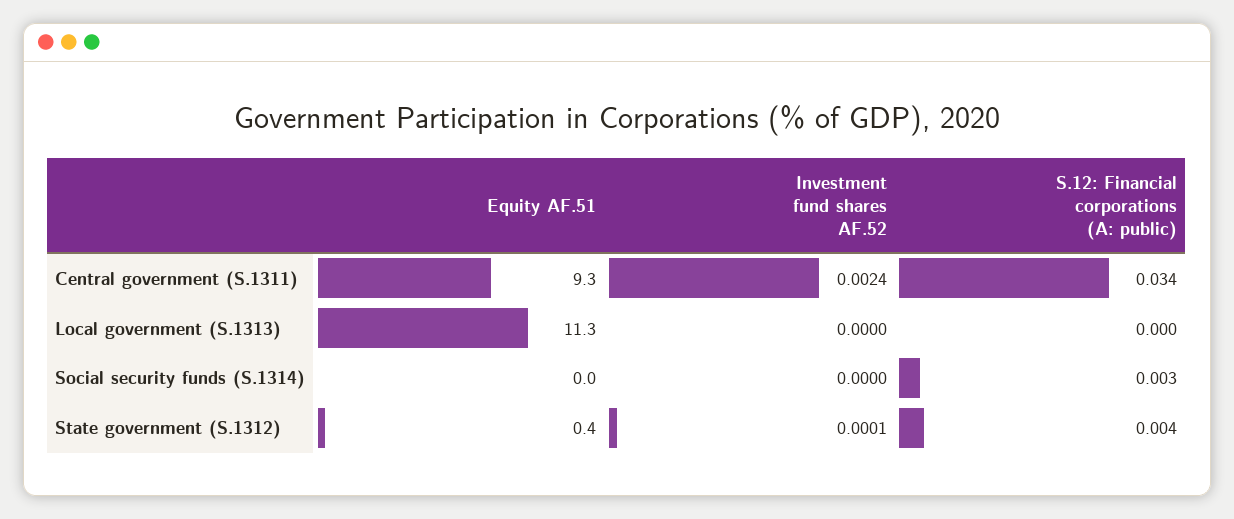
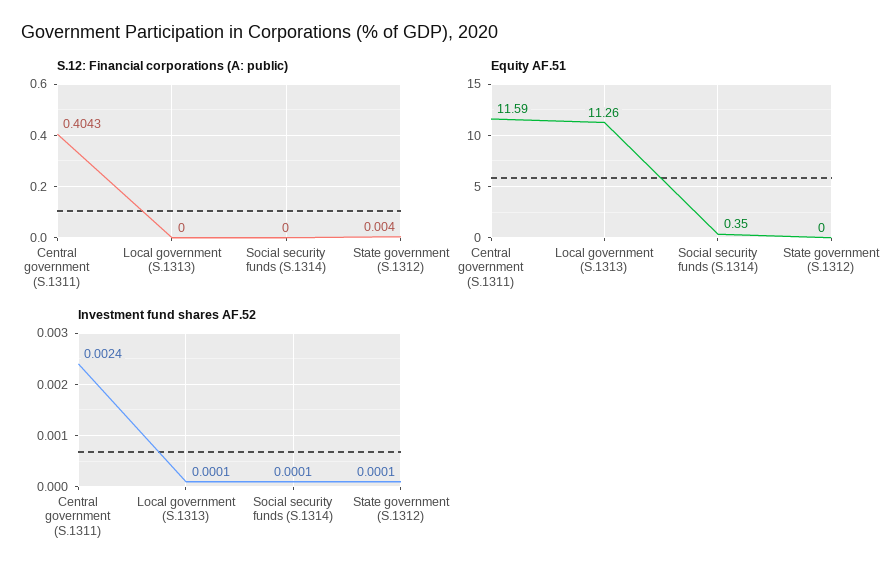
  {
    "Equity AF.51": {
-     "Central government (S.1311)": 9.3,
+     "Central government (S.1311)": 11.59,
      "Local government (S.1313)": 11.26,
-     "Social security funds (S.1314)": 0,
+     "Social security funds (S.1314)": 0.35,
-     "State government (S.1312)": 0.4
+     "State government (S.1312)": 0
    },
    "Investment fund shares AF.52": {
      "Central government (S.1311)": 0.0024,
-     "Local government (S.1313)": 0,
+     "Local government (S.1313)": 0.0001,
-     "Social security funds (S.1314)": 0,
+     "Social security funds (S.1314)": 0.0001,
      "State government (S.1312)": 0.0001
    },
    "S.12: Financial corporations (A: public)": {
-     "Central government (S.1311)": 0.034,
+     "Central government (S.1311)": 0.4043,
      "Local government (S.1313)": 0,
-     "Social security funds (S.1314)": 0.003,
+     "Social security funds (S.1314)": 0,
      "State government (S.1312)": 0.004
    }
  }

